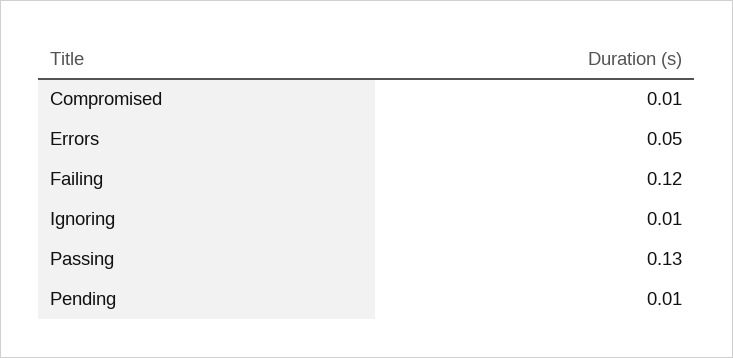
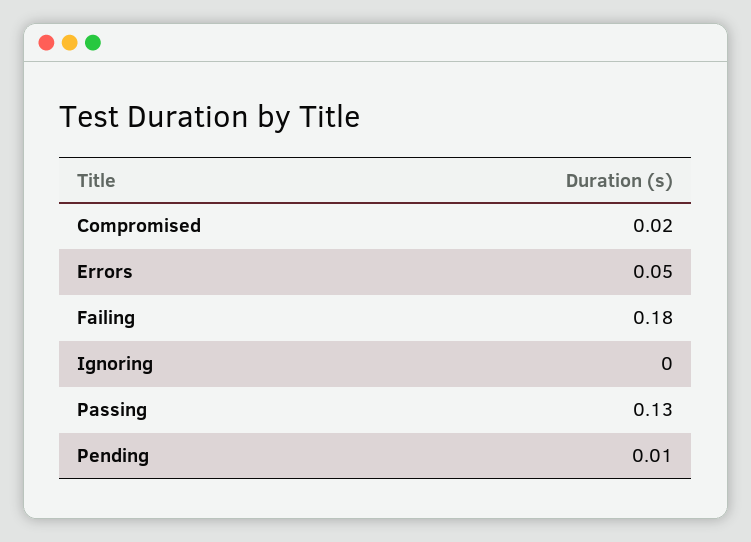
  {
-   "Compromised": 0.01,
+   "Compromised": 0.02,
    "Errors": 0.05,
-   "Failing": 0.12,
+   "Failing": 0.18,
-   "Ignoring": 0.01,
+   "Ignoring": 0,
    "Passing": 0.13,
    "Pending": 0.01
  }

